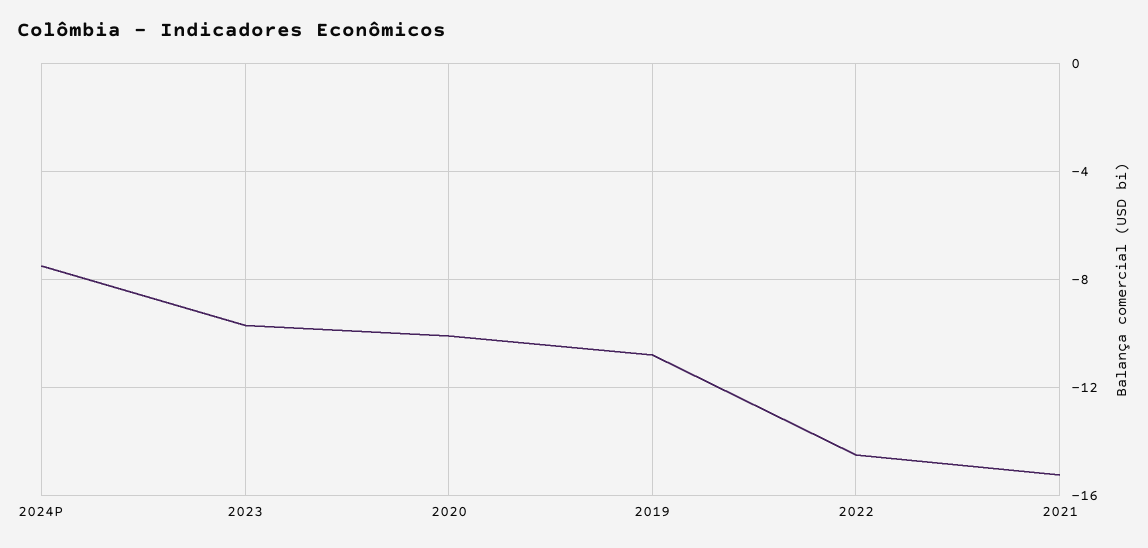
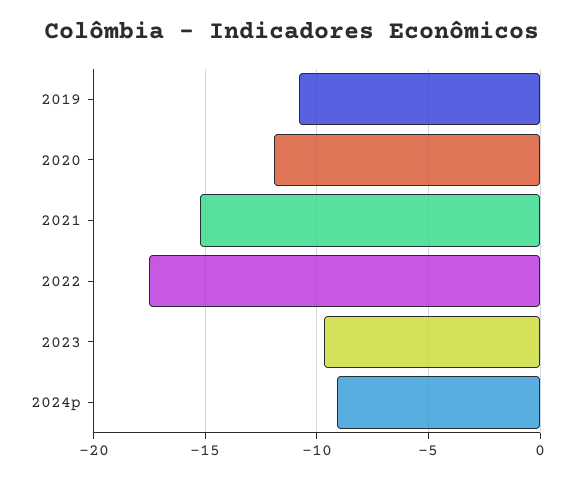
  {
-   "2024P": -7.5,
+   "2024P": -9,
    "2023": -9.5,
-   "2020": -10,
+   "2020": -12,
    "2019": -11,
-   "2022": -14.5,
+   "2022": -17.5,
    "2021": -15.5
  }

